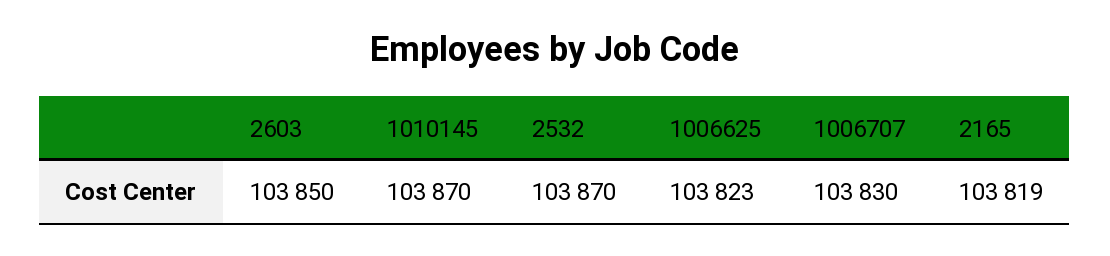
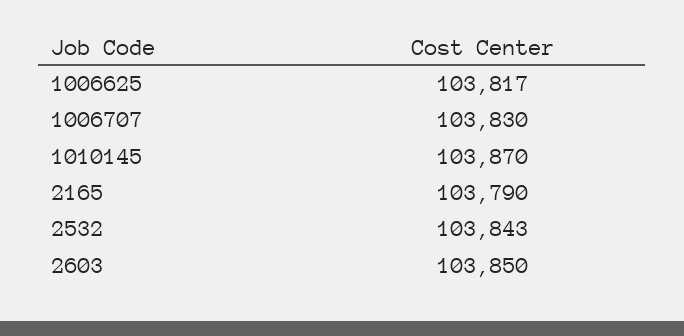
  {
    "2603": 103850,
    "1010145": 103870,
-   "2532": 103870,
+   "2532": 103843,
-   "1006625": 103823,
+   "1006625": 103817,
    "1006707": 103830,
-   "2165": 103819
+   "2165": 103790
  }

